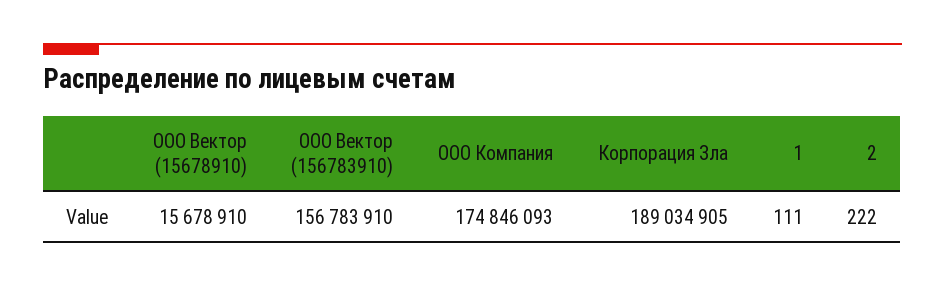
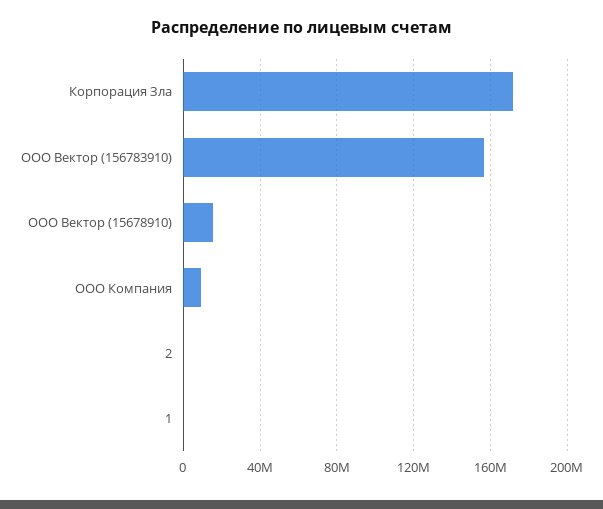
  {
    "ООО Вектор (15678910)": 15678910,
    "ООО Вектор (156783910)": 156783910,
-   "ООО Компания": 174846093,
+   "ООО Компания": 10000000,
-   "Корпорация Зла": 189034905,
+   "Корпорация Зла": 170000000,
    "1": 111,
    "2": 222
  }

